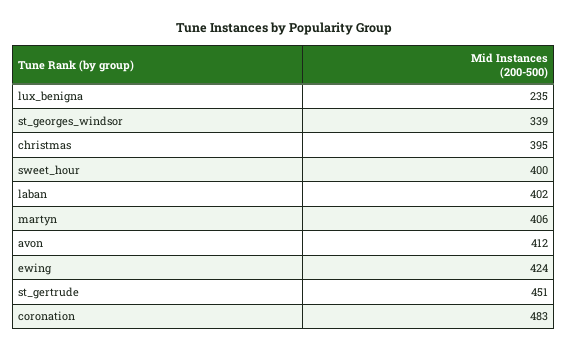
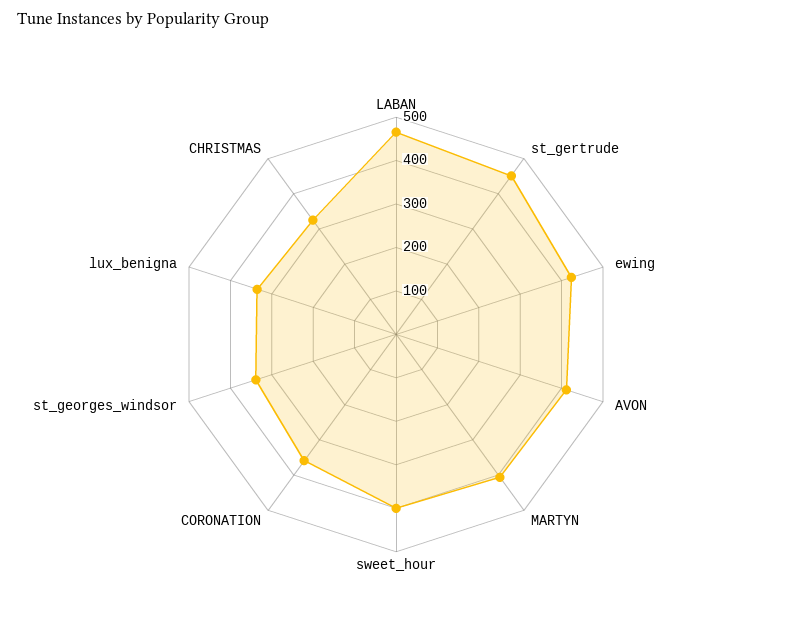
  {
-   "lux_benigna": 235,
+   "lux_benigna": 340,
    "st_georges_windsor": 339,
-   "christmas": 395,
+   "christmas": 320,
    "sweet_hour": 400,
-   "laban": 402,
+   "laban": 460,
    "martyn": 406,
    "avon": 412,
    "ewing": 424,
    "st_gertrude": 451,
-   "coronation": 483
+   "coronation": 360
  }

